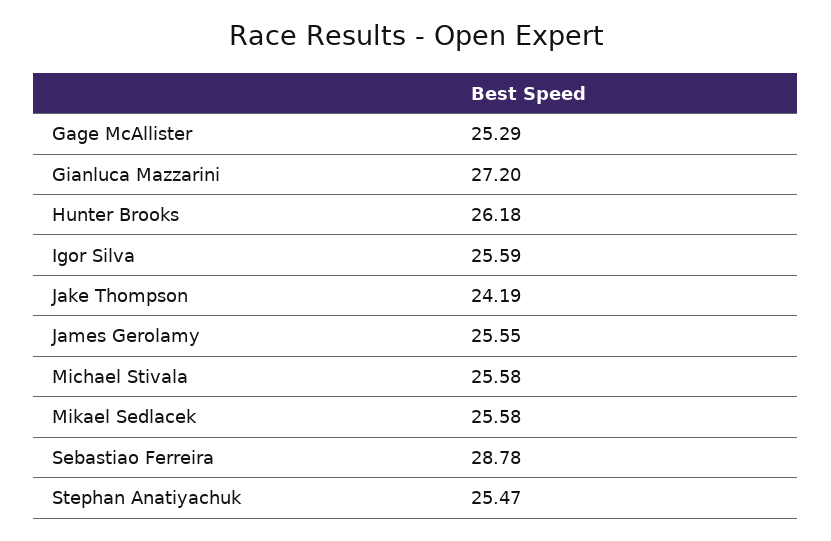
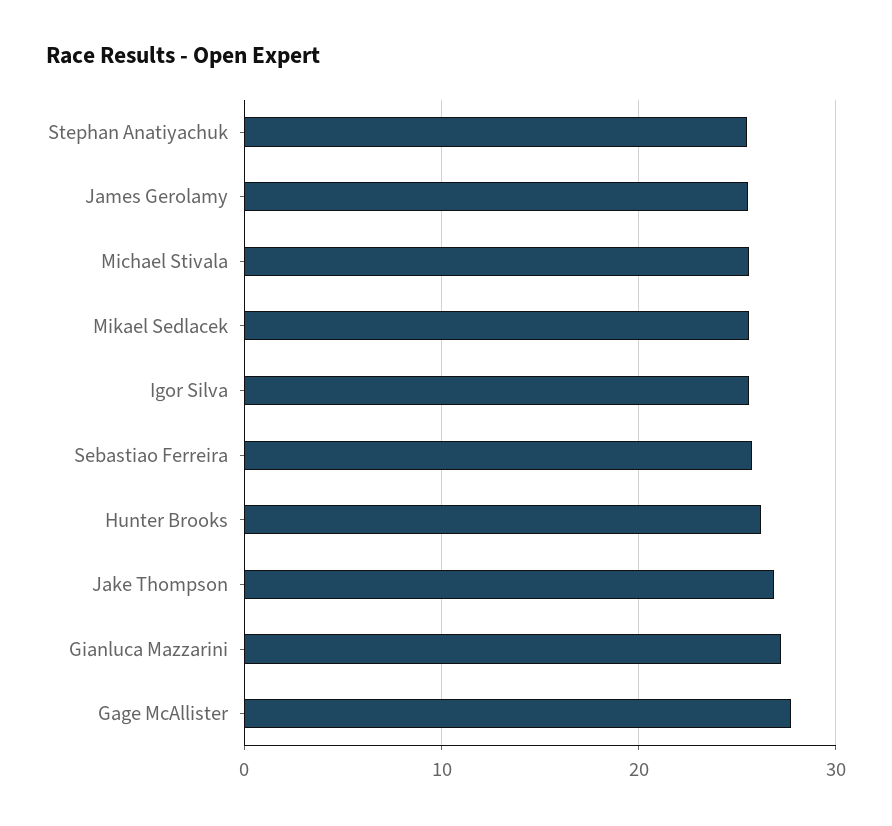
  {
-   "Gage McAllister": 25.29,
+   "Gage McAllister": 28,
    "Gianluca Mazzarini": 27.2,
    "Hunter Brooks": 26.18,
    "Igor Silva": 25.59,
-   "Jake Thompson": 24.19,
+   "Jake Thompson": 27,
    "James Gerolamy": 25.55,
    "Michael Stivala": 25.58,
    "Mikael Sedlacek": 25.58,
-   "Sebastiao Ferreira": 28.78,
+   "Sebastiao Ferreira": 26,
    "Stephan Anatiyachuk": 25.47
  }

